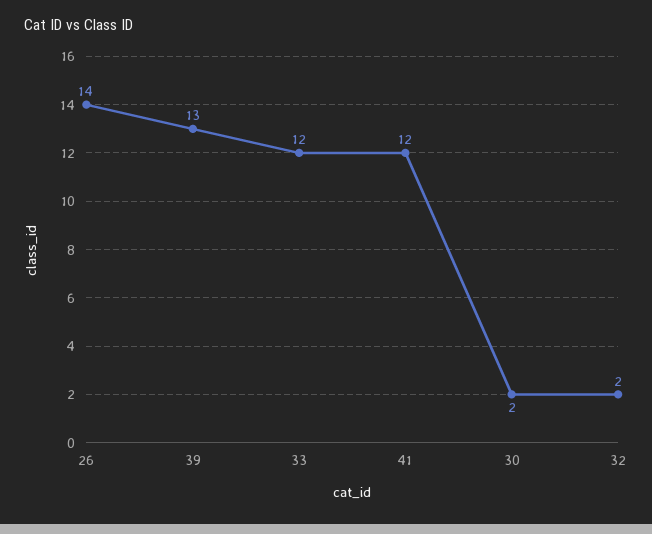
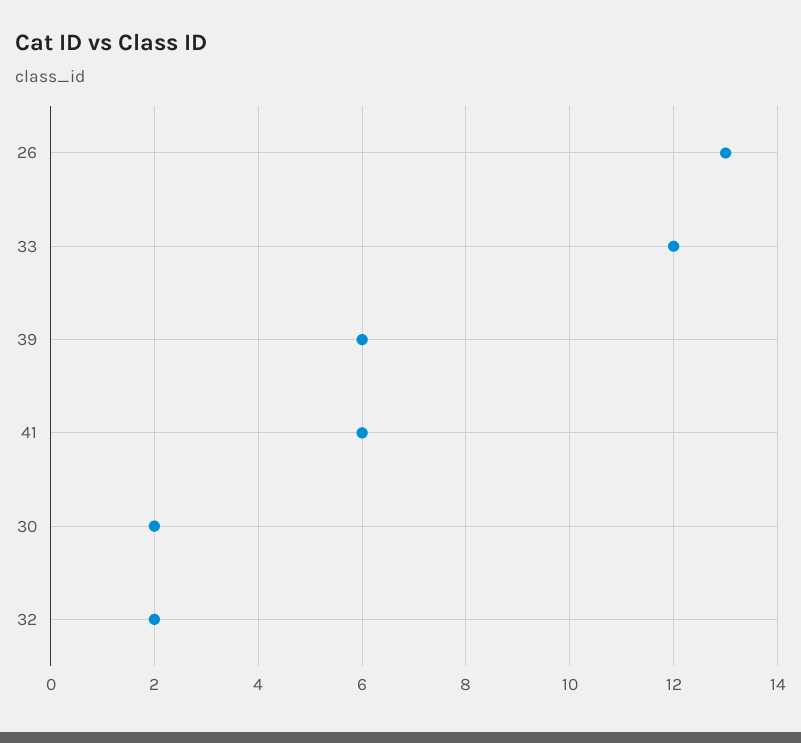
  {
-   "26": 14,
+   "26": 13,
-   "39": 13,
+   "39": 6,
    "33": 12,
-   "41": 12,
+   "41": 6,
    "30": 2,
    "32": 2
  }

